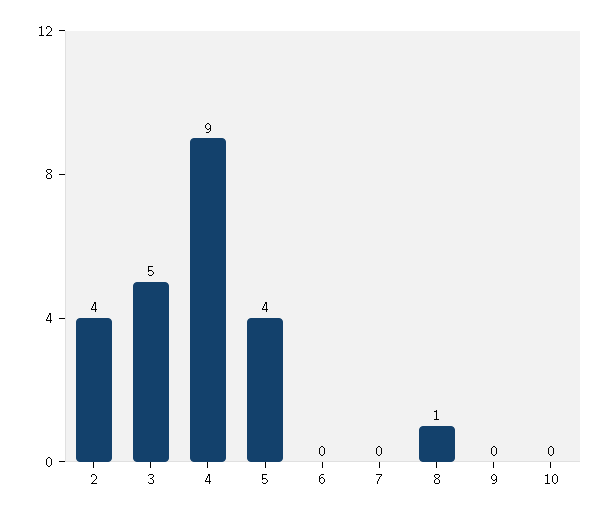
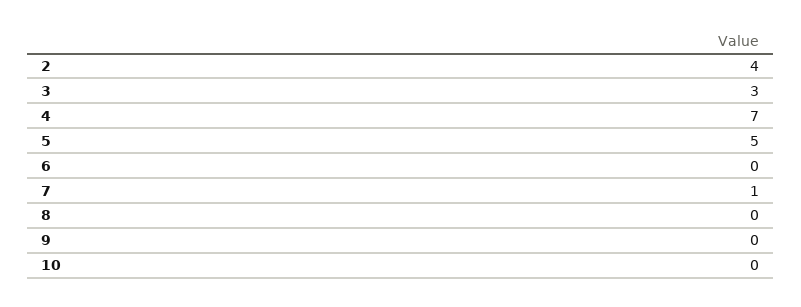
  {
    "2": 4,
-   "3": 5,
+   "3": 3,
-   "4": 9,
+   "4": 7,
-   "5": 4,
+   "5": 5,
    "6": 0,
-   "7": 0,
+   "7": 1,
-   "8": 1,
+   "8": 0,
    "9": 0,
    "10": 0
  }

